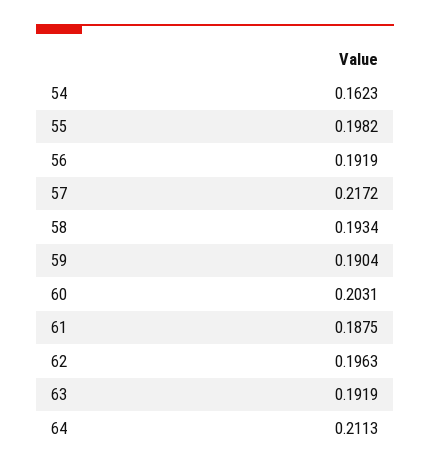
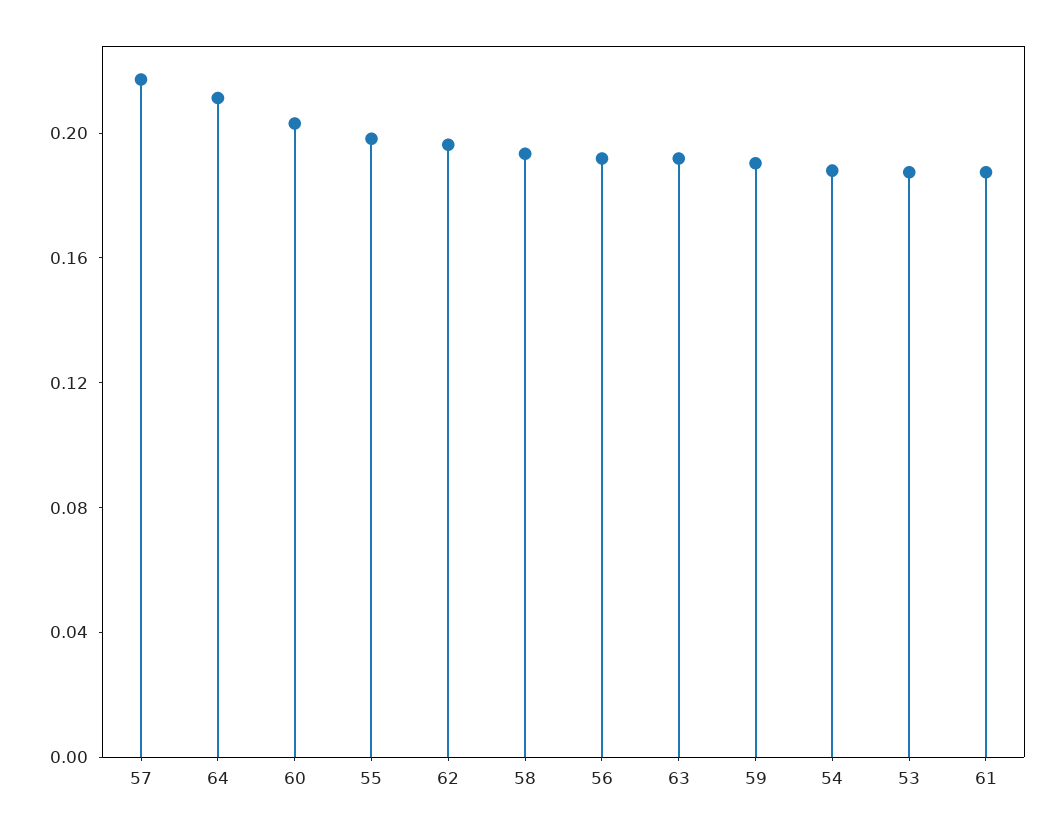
  {
-   "54": 0.1623,
+   "54": 0.19,
    "55": 0.1982,
    "56": 0.1919,
    "57": 0.2172,
    "58": 0.1934,
    "59": 0.1904,
    "60": 0.2031,
    "61": 0.1875,
    "62": 0.1963,
    "63": 0.1919,
-   "64": 0.2113
+   "64": 0.2113,
+   "53": 0.19
  }

